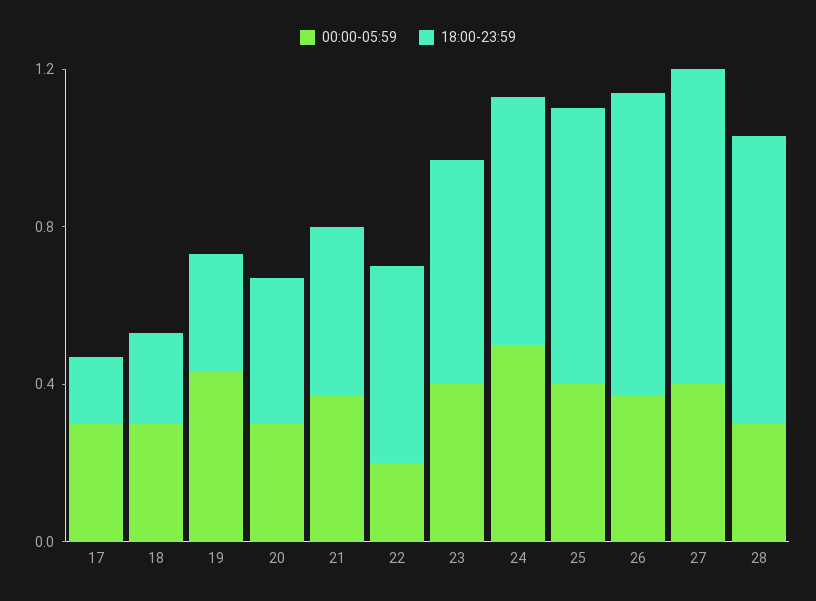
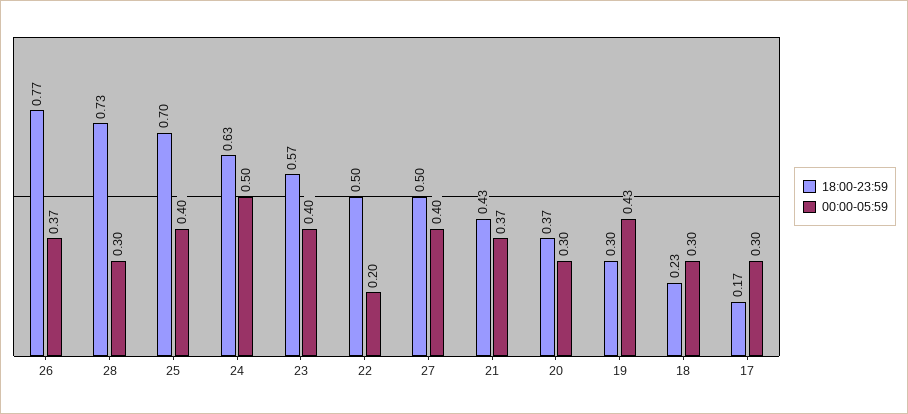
  {
    "00:00-05:59": {
      "17": 0.3,
      "18": 0.3,
      "19": 0.43,
      "20": 0.3,
      "21": 0.37,
      "22": 0.2,
      "23": 0.4,
      "24": 0.5,
      "25": 0.4,
      "26": 0.37,
      "27": 0.4,
      "28": 0.3
    },
    "18:00-23:59": {
      "17": 0.17,
      "18": 0.23,
      "19": 0.3,
      "20": 0.37,
      "21": 0.43,
      "22": 0.5,
      "23": 0.57,
      "24": 0.63,
      "25": 0.7,
      "26": 0.77,
-     "27": 0.8,
+     "27": 0.5,
      "28": 0.73
    }
  }

